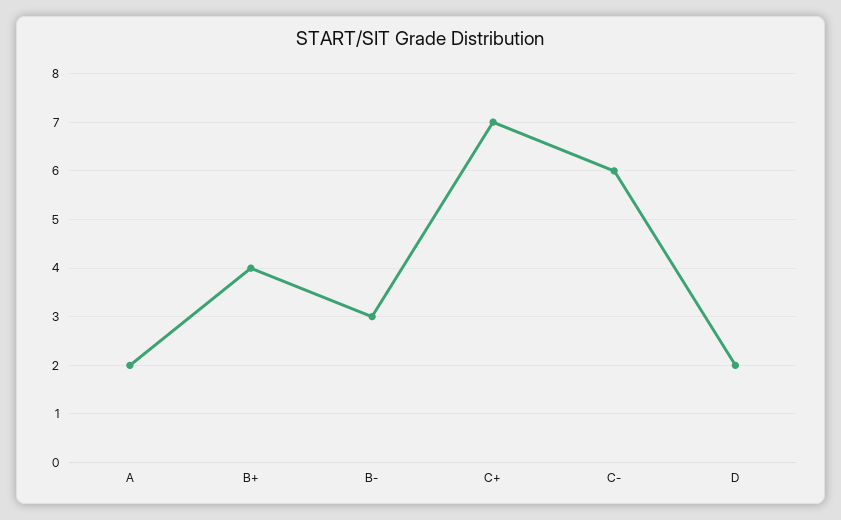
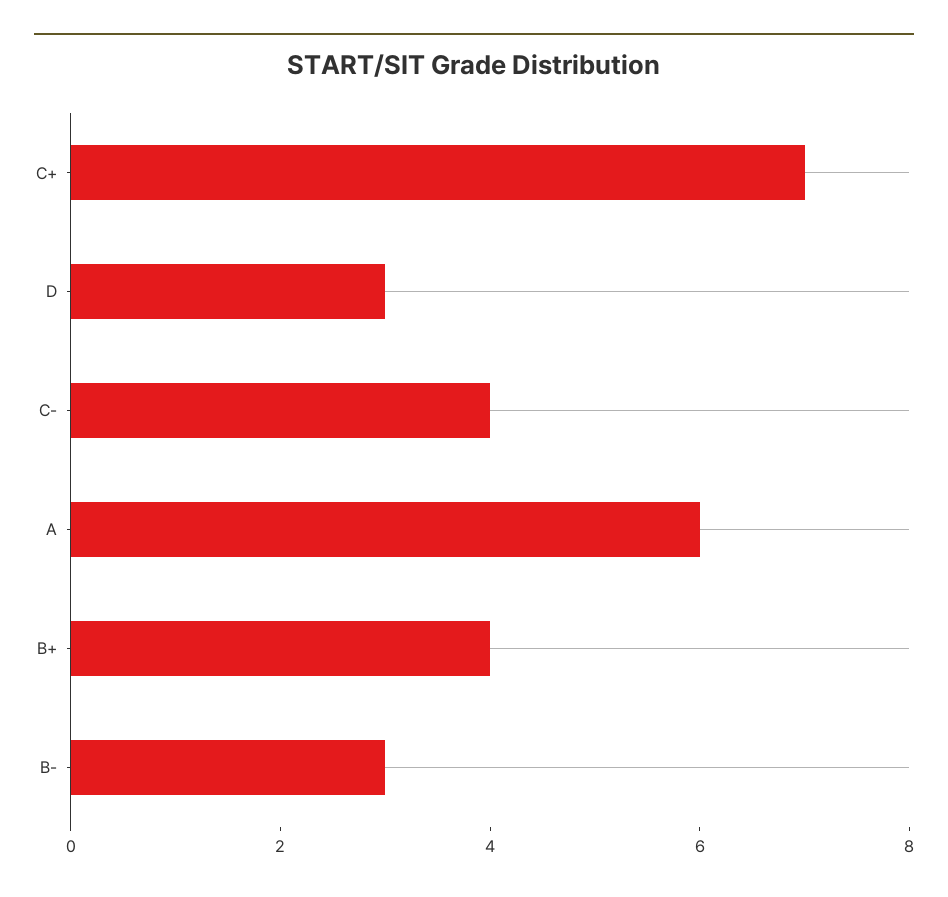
  {
-   "A": 2,
+   "A": 6,
    "B+": 4,
    "B-": 3,
    "C+": 7,
-   "C-": 6,
+   "C-": 4,
-   "D": 2
+   "D": 3
  }

